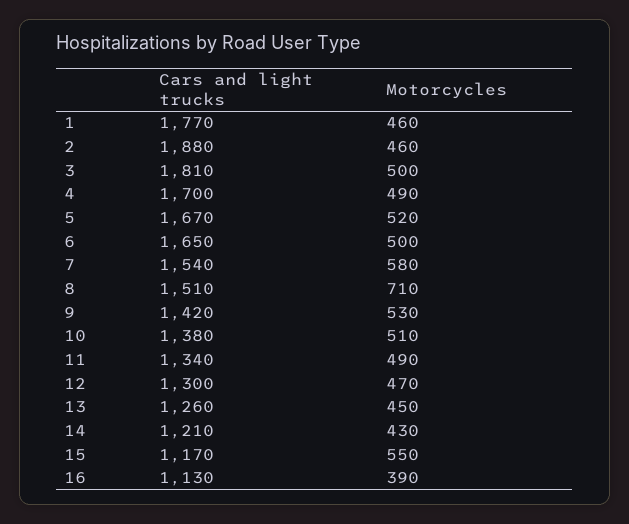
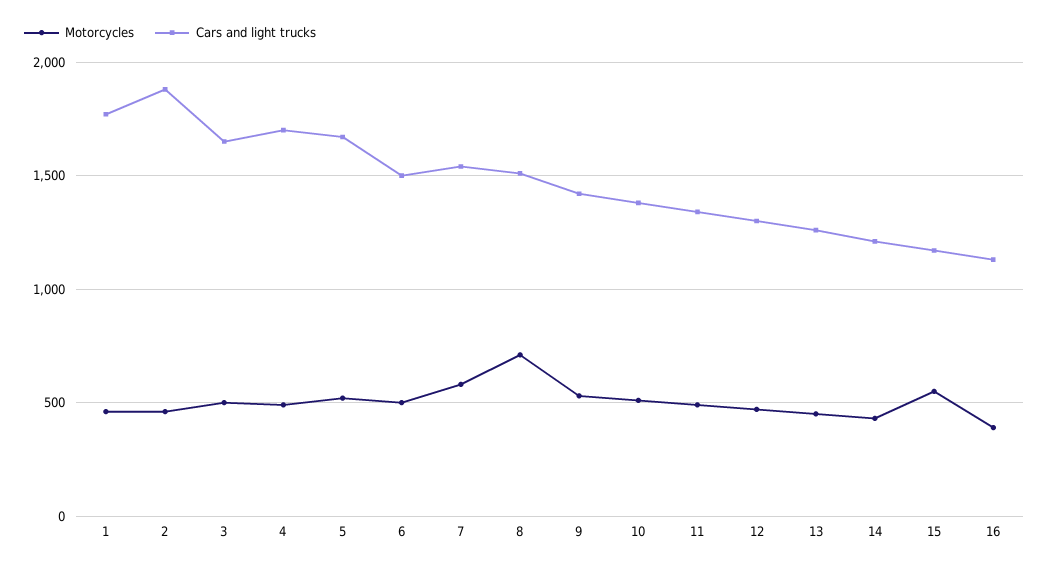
  {
    "Cars and light trucks": {
      "1": 1770,
      "2": 1880,
-     "3": 1810,
+     "3": 1650,
      "4": 1700,
      "5": 1670,
-     "6": 1650,
+     "6": 1500,
      "7": 1540,
      "8": 1510,
      "9": 1420,
      "10": 1380,
      "11": 1340,
      "12": 1300,
      "13": 1260,
      "14": 1210,
      "15": 1170,
      "16": 1130
    },
    "Motorcycles": {
      "1": 460,
      "2": 460,
      "3": 500,
      "4": 490,
      "5": 520,
      "6": 500,
      "7": 580,
      "8": 710,
      "9": 530,
      "10": 510,
      "11": 490,
      "12": 470,
      "13": 450,
      "14": 430,
      "15": 550,
      "16": 390
    }
  }

